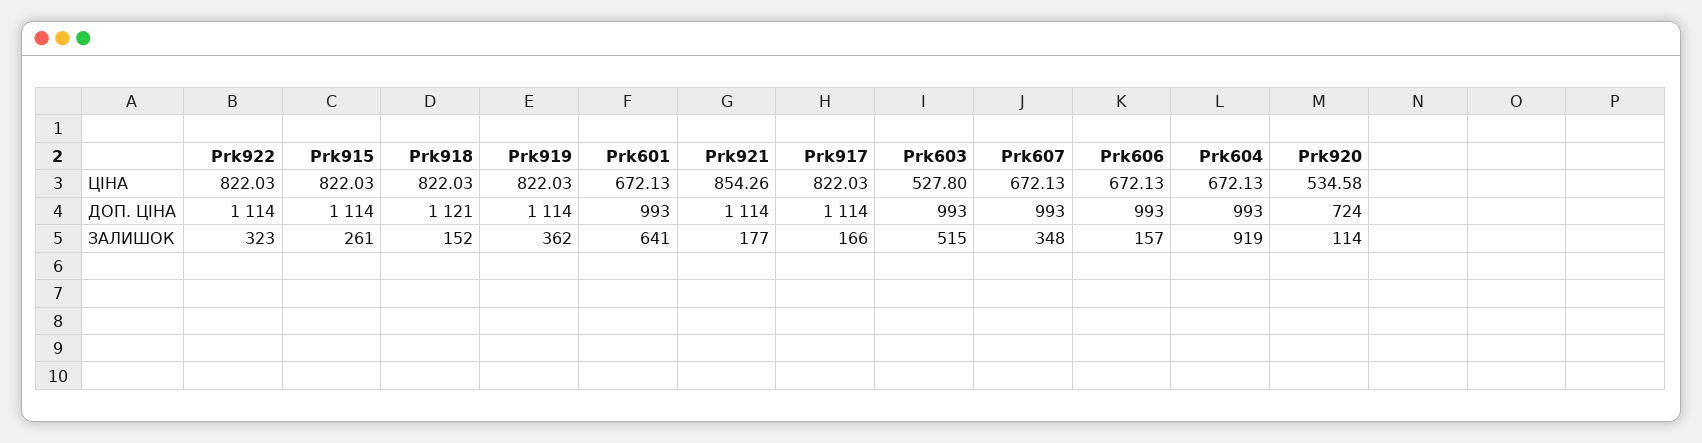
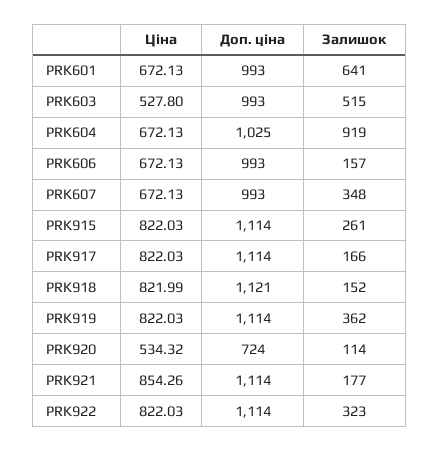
  {
    "Prk922": {
      "ЦІНА": 822.03,
      "ДОП. ЦІНА": 1114,
      "ЗАЛИШОК": 323
    },
    "Prk915": {
      "ЦІНА": 822.03,
      "ДОП. ЦІНА": 1114,
      "ЗАЛИШОК": 261
    },
    "Prk918": {
-     "ЦІНА": 822.03,
+     "ЦІНА": 821.99,
      "ДОП. ЦІНА": 1121,
      "ЗАЛИШОК": 152
    },
    "Prk919": {
      "ЦІНА": 822.03,
      "ДОП. ЦІНА": 1114,
      "ЗАЛИШОК": 362
    },
    "Prk601": {
      "ЦІНА": 672.13,
      "ДОП. ЦІНА": 993,
      "ЗАЛИШОК": 641
    },
    "Prk921": {
      "ЦІНА": 854.26,
      "ДОП. ЦІНА": 1114,
      "ЗАЛИШОК": 177
    },
    "Prk917": {
      "ЦІНА": 822.03,
      "ДОП. ЦІНА": 1114,
      "ЗАЛИШОК": 166
    },
    "Prk603": {
      "ЦІНА": 527.8,
      "ДОП. ЦІНА": 993,
      "ЗАЛИШОК": 515
    },
    "Prk607": {
      "ЦІНА": 672.13,
      "ДОП. ЦІНА": 993,
      "ЗАЛИШОК": 348
    },
    "Prk606": {
      "ЦІНА": 672.13,
      "ДОП. ЦІНА": 993,
      "ЗАЛИШОК": 157
    },
    "Prk604": {
      "ЦІНА": 672.13,
-     "ДОП. ЦІНА": 993,
+     "ДОП. ЦІНА": 1025,
      "ЗАЛИШОК": 919
    },
    "Prk920": {
-     "ЦІНА": 534.58,
+     "ЦІНА": 534.32,
      "ДОП. ЦІНА": 724,
      "ЗАЛИШОК": 114
    }
  }

